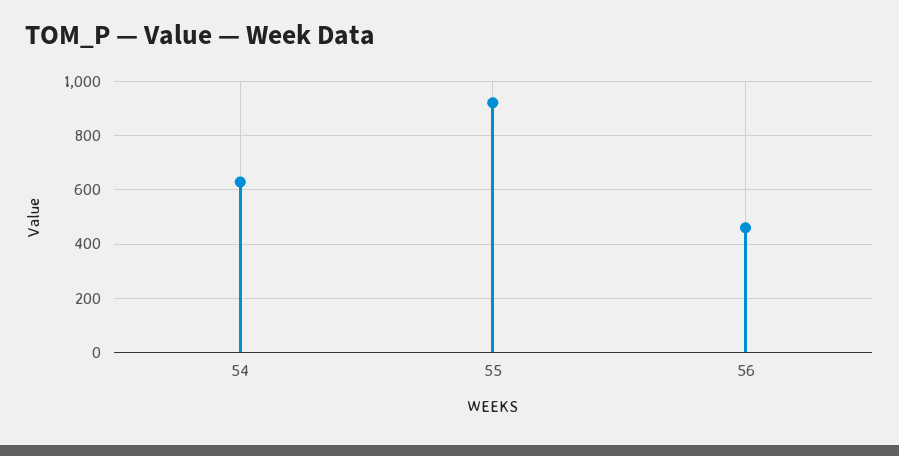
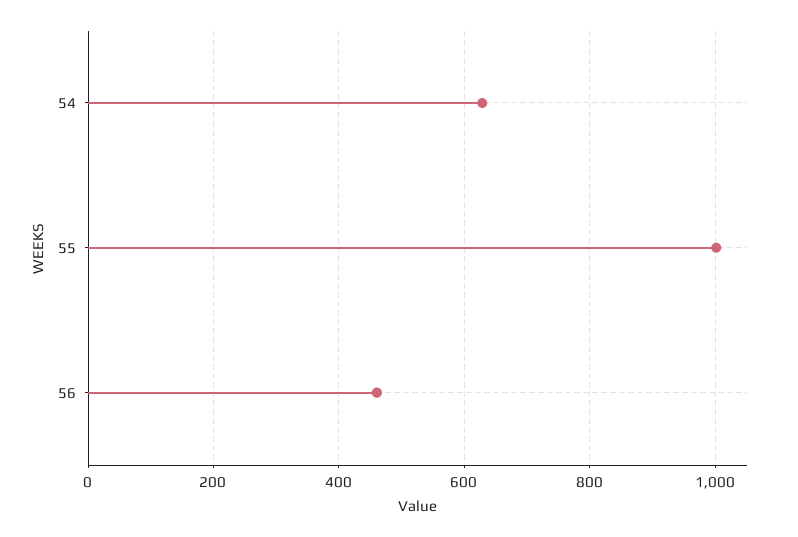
  {
    "54": 620,
-   "55": 925,
+   "55": 1000,
    "56": 460
  }

